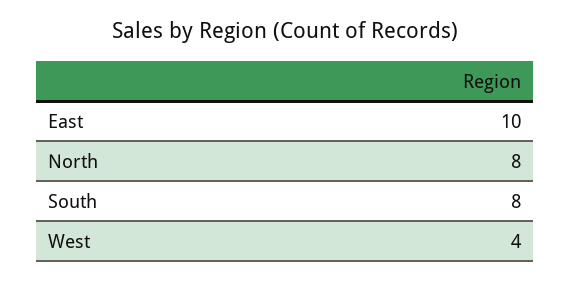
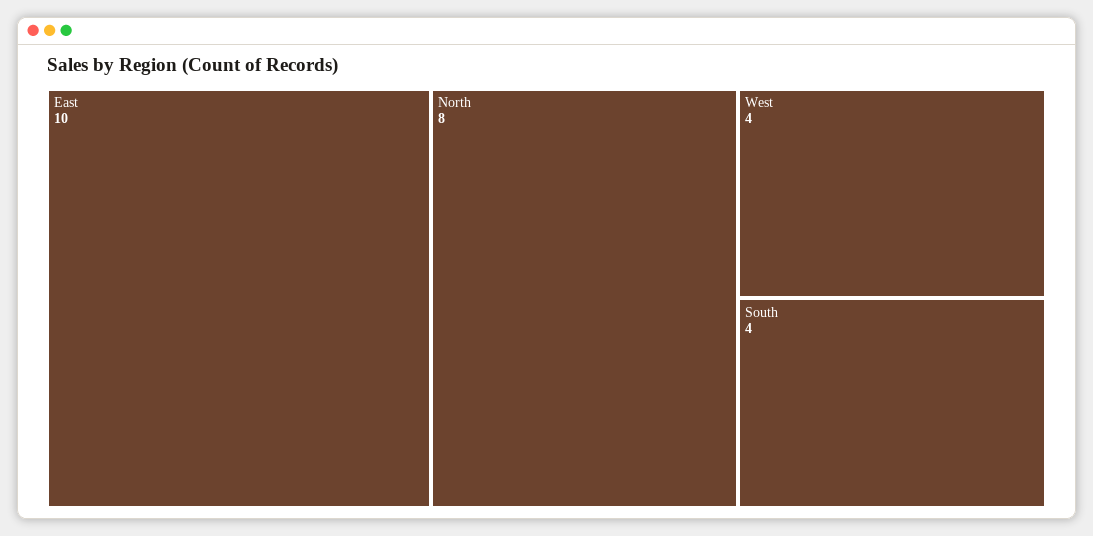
  {
    "East": 10,
    "North": 8,
-   "South": 8,
+   "South": 4,
    "West": 4
  }

